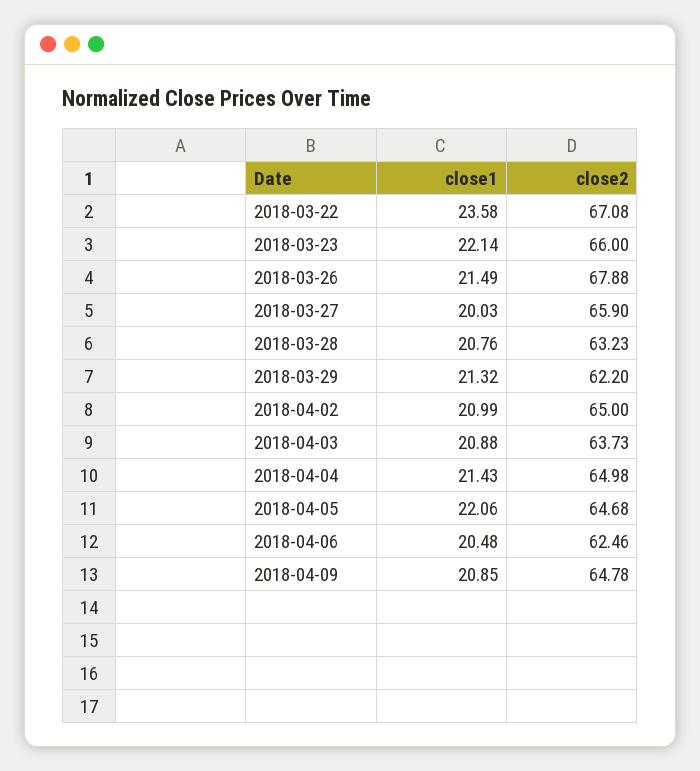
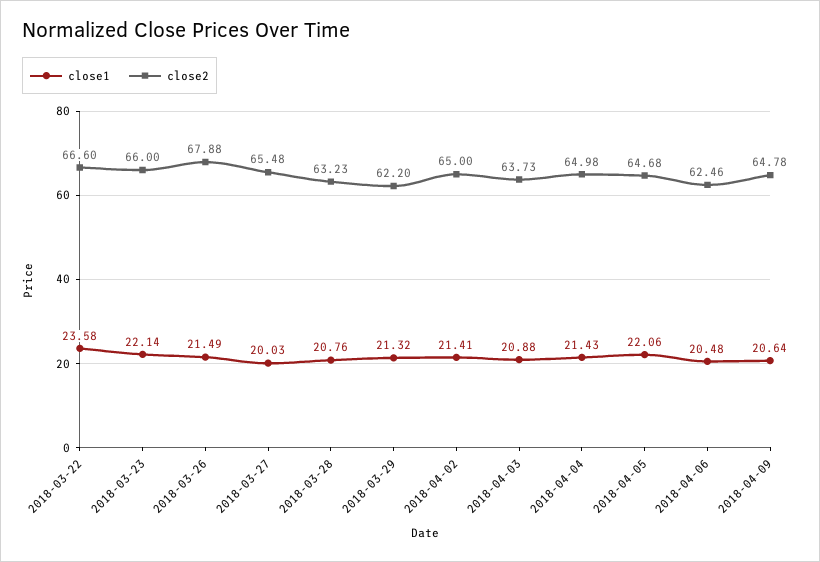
  {
    "close1": {
      "2018-03-22": 23.58,
      "2018-03-23": 22.14,
      "2018-03-26": 21.49,
      "2018-03-27": 20.03,
      "2018-03-28": 20.76,
      "2018-03-29": 21.32,
-     "2018-04-02": 20.99,
+     "2018-04-02": 21.41,
      "2018-04-03": 20.88,
      "2018-04-04": 21.43,
      "2018-04-05": 22.06,
      "2018-04-06": 20.48,
-     "2018-04-09": 20.85
+     "2018-04-09": 20.64
    },
    "close2": {
-     "2018-03-22": 67.08,
+     "2018-03-22": 66.6,
      "2018-03-23": 66,
      "2018-03-26": 67.88,
-     "2018-03-27": 65.9,
+     "2018-03-27": 65.48,
      "2018-03-28": 63.23,
      "2018-03-29": 62.2,
      "2018-04-02": 65,
      "2018-04-03": 63.73,
      "2018-04-04": 64.98,
      "2018-04-05": 64.68,
      "2018-04-06": 62.46,
      "2018-04-09": 64.78
    }
  }

